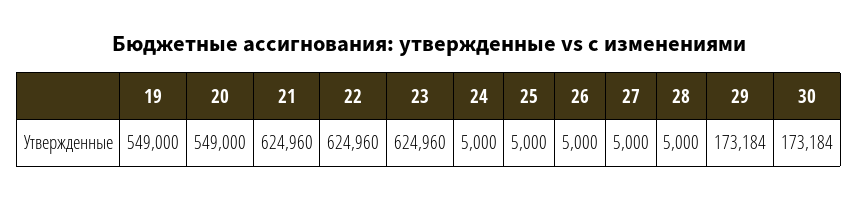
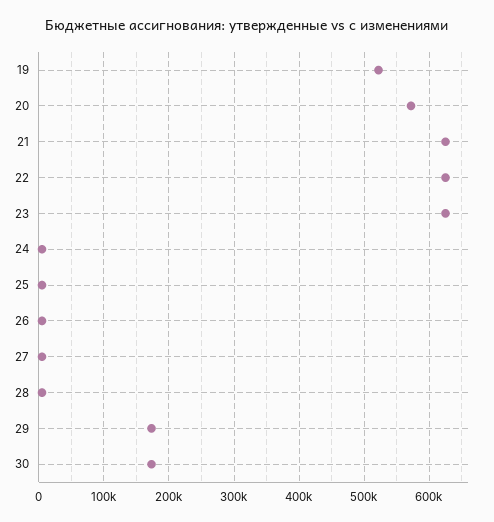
  {
-   "19": 549000,
+   "19": 520000,
-   "20": 549000,
+   "20": 570000,
    "21": 624960,
    "22": 624960,
    "23": 624960,
    "24": 5000,
    "25": 5000,
    "26": 5000,
    "27": 5000,
    "28": 5000,
    "29": 173184,
    "30": 173184
  }

